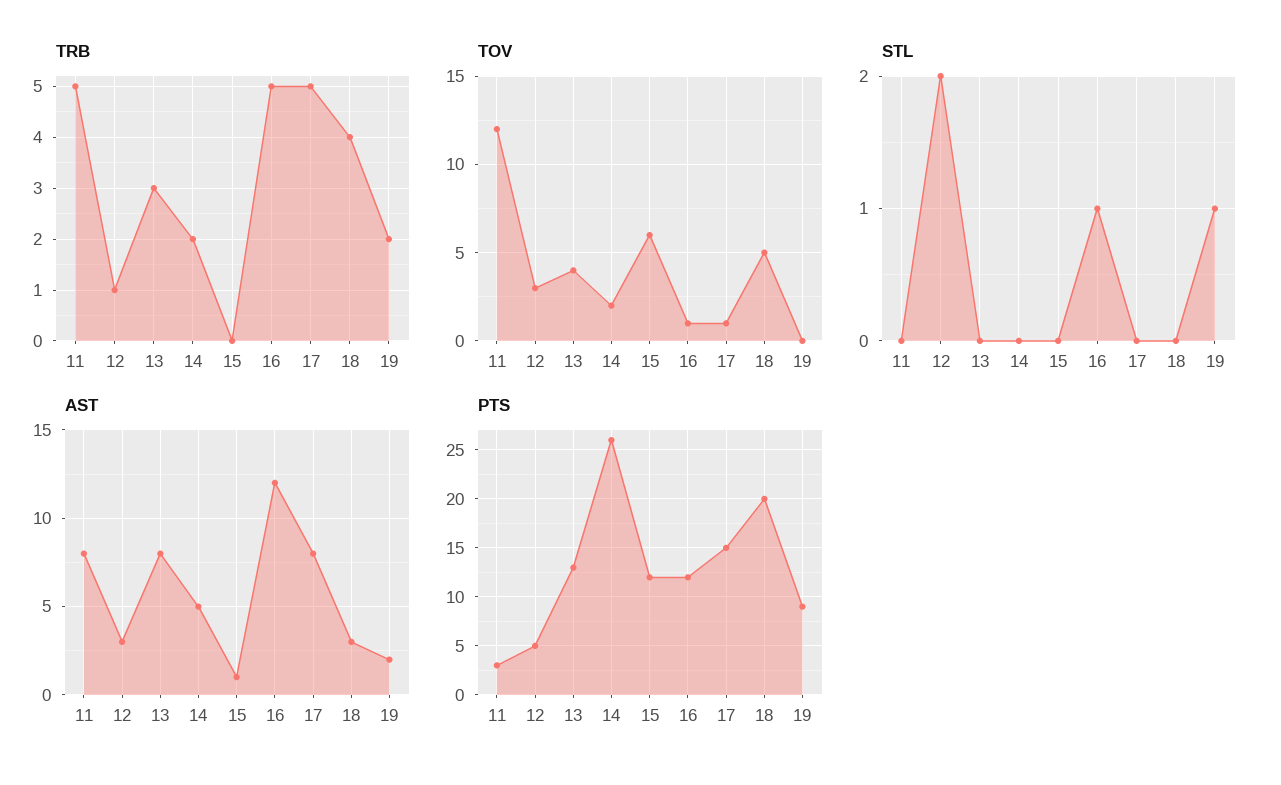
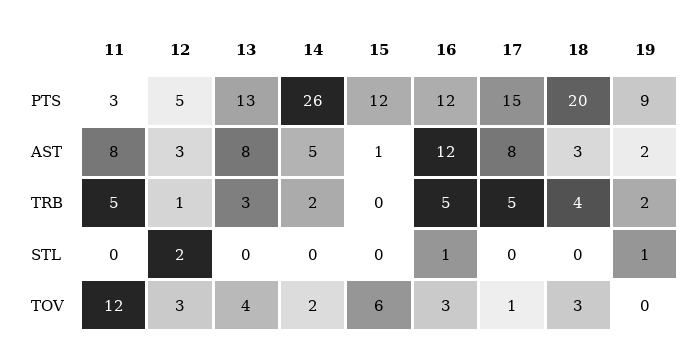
  {
    "TRB": {
      "11": 5,
      "12": 1,
      "13": 3,
      "14": 2,
      "15": 0,
      "16": 5,
      "17": 5,
      "18": 4,
      "19": 2
    },
    "TOV": {
      "11": 12,
      "12": 3,
      "13": 4,
      "14": 2,
      "15": 6,
-     "16": 1,
+     "16": 3,
      "17": 1,
-     "18": 5,
+     "18": 3,
      "19": 0
    },
    "STL": {
      "11": 0,
      "12": 2,
      "13": 0,
      "14": 0,
      "15": 0,
      "16": 1,
      "17": 0,
      "18": 0,
      "19": 1
    },
    "AST": {
      "11": 8,
      "12": 3,
      "13": 8,
      "14": 5,
      "15": 1,
      "16": 12,
      "17": 8,
      "18": 3,
      "19": 2
    },
    "PTS": {
      "11": 3,
      "12": 5,
      "13": 13,
      "14": 26,
      "15": 12,
      "16": 12,
      "17": 15,
      "18": 20,
      "19": 9
    }
  }

